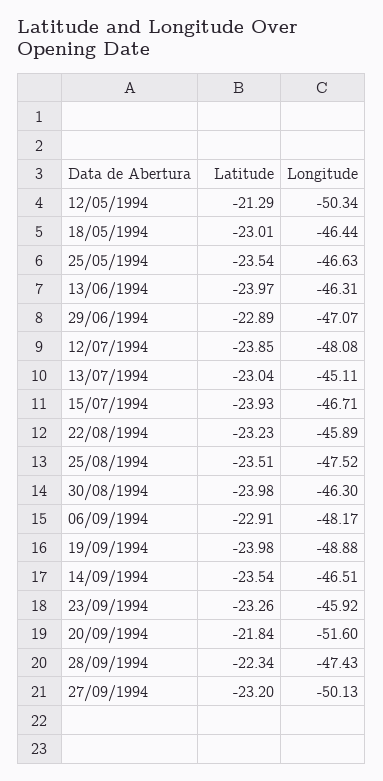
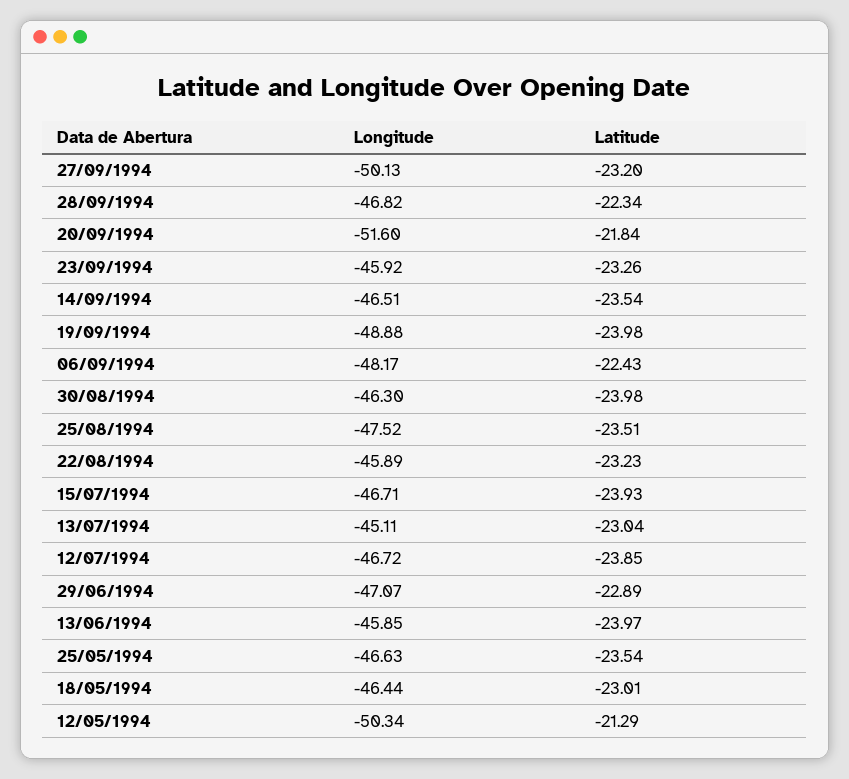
  {
    "Latitude": {
      "12/05/1994": -21.29,
      "18/05/1994": -23.01,
      "25/05/1994": -23.54,
      "13/06/1994": -23.97,
      "29/06/1994": -22.89,
      "12/07/1994": -23.85,
      "13/07/1994": -23.04,
      "15/07/1994": -23.93,
      "22/08/1994": -23.23,
      "25/08/1994": -23.51,
      "30/08/1994": -23.98,
-     "06/09/1994": -22.91,
+     "06/09/1994": -22.43,
      "19/09/1994": -23.98,
      "14/09/1994": -23.54,
      "23/09/1994": -23.26,
      "20/09/1994": -21.84,
      "28/09/1994": -22.34,
      "27/09/1994": -23.2
    },
    "Longitude": {
      "12/05/1994": -50.34,
      "18/05/1994": -46.44,
      "25/05/1994": -46.63,
-     "13/06/1994": -46.31,
+     "13/06/1994": -45.85,
      "29/06/1994": -47.07,
-     "12/07/1994": -48.08,
+     "12/07/1994": -46.72,
      "13/07/1994": -45.11,
      "15/07/1994": -46.71,
      "22/08/1994": -45.89,
      "25/08/1994": -47.52,
      "30/08/1994": -46.3,
      "06/09/1994": -48.17,
      "19/09/1994": -48.88,
      "14/09/1994": -46.51,
      "23/09/1994": -45.92,
      "20/09/1994": -51.6,
-     "28/09/1994": -47.43,
+     "28/09/1994": -46.82,
      "27/09/1994": -50.13
    }
  }

